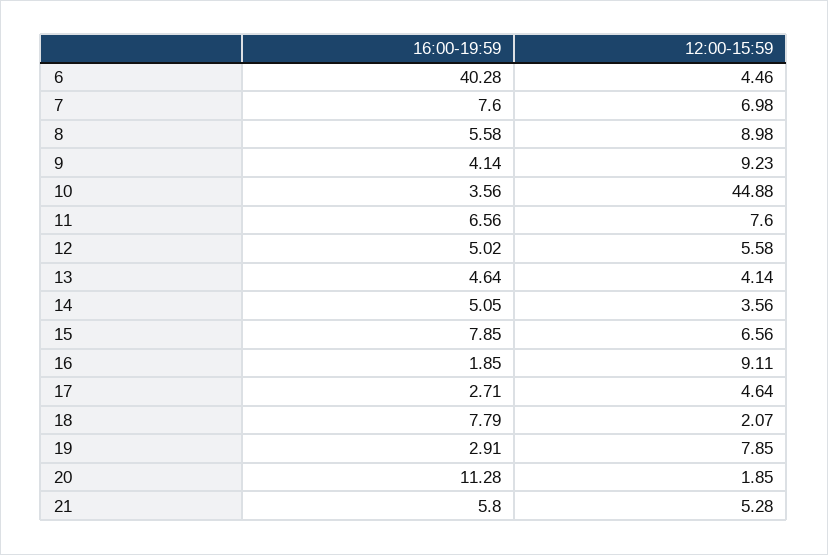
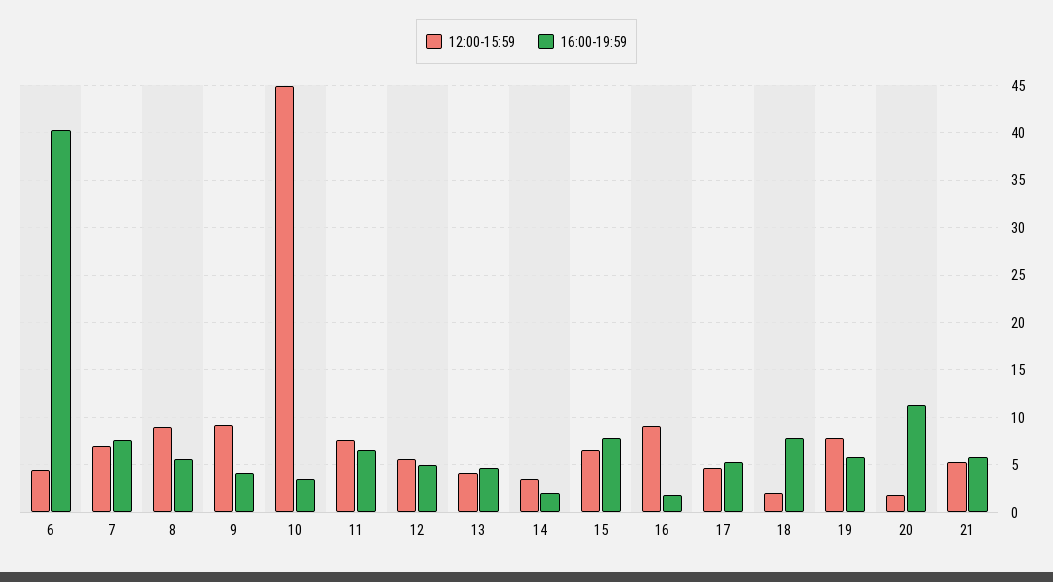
  {
    "16:00-19:59": {
      "6": 40.28,
      "7": 7.6,
      "8": 5.58,
      "9": 4.14,
      "10": 3.56,
      "11": 6.56,
      "12": 5.02,
      "13": 4.64,
-     "14": 5.05,
+     "14": 2,
      "15": 7.85,
      "16": 1.85,
-     "17": 2.71,
+     "17": 5,
      "18": 7.79,
-     "19": 2.91,
+     "19": 6,
      "20": 11.28,
      "21": 5.8
    },
    "12:00-15:59": {
      "6": 4.46,
      "7": 6.98,
      "8": 8.98,
      "9": 9.23,
      "10": 44.88,
      "11": 7.6,
      "12": 5.58,
      "13": 4.14,
      "14": 3.56,
      "15": 6.56,
      "16": 9.11,
      "17": 4.64,
      "18": 2.07,
      "19": 7.85,
      "20": 1.85,
      "21": 5.28
    }
  }

